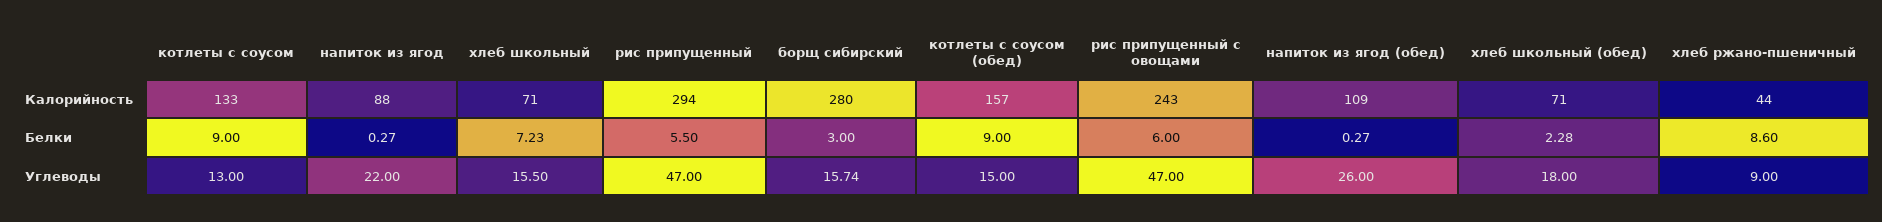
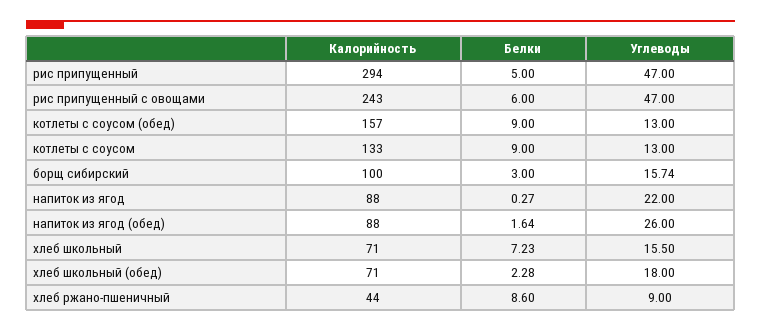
  {
    "котлеты с соусом": {
      "Калорийность": 133,
      "Белки": 9,
      "Углеводы": 13
    },
    "напиток из ягод": {
      "Калорийность": 88,
      "Белки": 0.27,
      "Углеводы": 22
    },
    "хлеб школьный": {
      "Калорийность": 71,
      "Белки": 7.23,
      "Углеводы": 15.5
    },
    "рис припущенный": {
      "Калорийность": 294,
-     "Белки": 5.5,
+     "Белки": 5,
      "Углеводы": 47
    },
    "борщ сибирский": {
-     "Калорийность": 280,
+     "Калорийность": 100,
      "Белки": 3,
      "Углеводы": 15.74
    },
    "котлеты с соусом (обед)": {
      "Калорийность": 157,
      "Белки": 9,
-     "Углеводы": 15
+     "Углеводы": 13
    },
    "рис припущенный с овощами": {
      "Калорийность": 243,
      "Белки": 6,
      "Углеводы": 47
    },
    "напиток из ягод (обед)": {
-     "Калорийность": 109,
+     "Калорийность": 88,
-     "Белки": 0.27,
+     "Белки": 1.64,
      "Углеводы": 26
    },
    "хлеб школьный (обед)": {
      "Калорийность": 71,
      "Белки": 2.28,
      "Углеводы": 18
    },
    "хлеб ржано-пшеничный": {
      "Калорийность": 44,
      "Белки": 8.6,
      "Углеводы": 9
    }
  }

